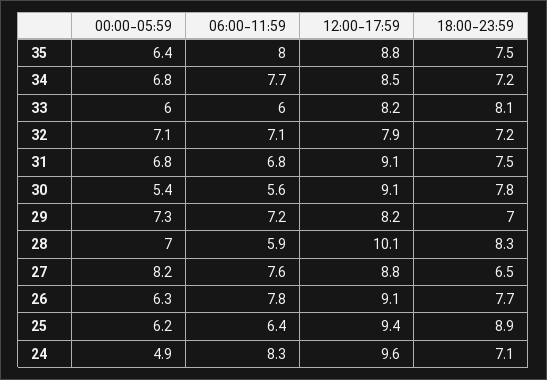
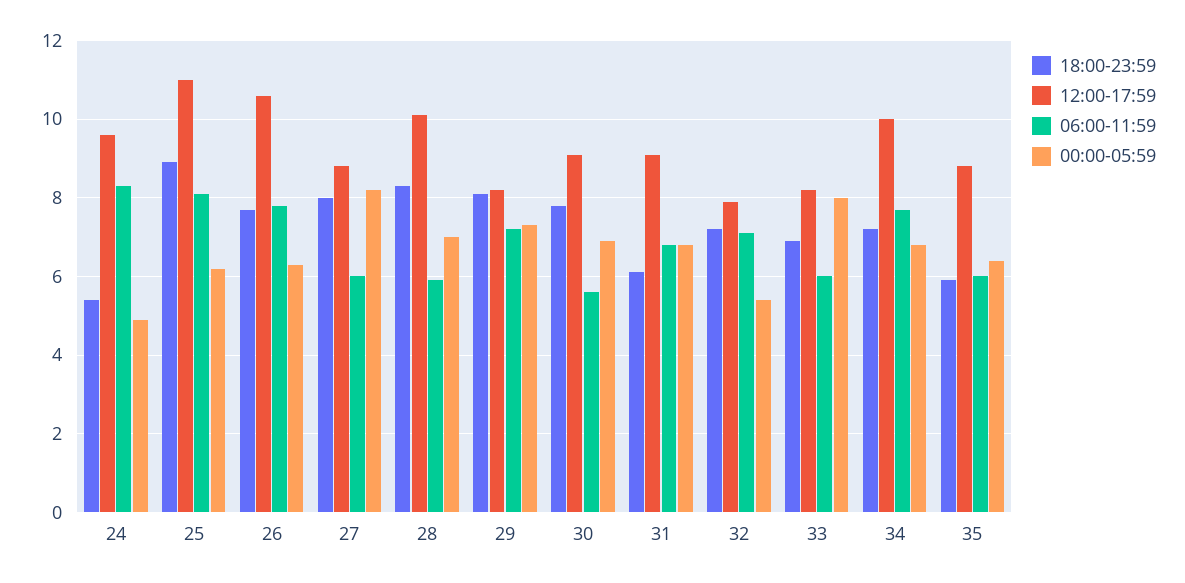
  {
    "00:00-05:59": {
      "35": 6.4,
      "34": 6.8,
-     "33": 6,
+     "33": 8,
-     "32": 7.1,
+     "32": 5.5,
      "31": 6.8,
-     "30": 5.4,
+     "30": 7,
      "29": 7.3,
      "28": 7,
      "27": 8.2,
      "26": 6.3,
      "25": 6.2,
      "24": 4.9
    },
    "06:00-11:59": {
-     "35": 8,
+     "35": 6,
      "34": 7.7,
      "33": 6,
      "32": 7.1,
      "31": 6.8,
      "30": 5.6,
      "29": 7.2,
      "28": 5.9,
-     "27": 7.6,
+     "27": 6,
      "26": 7.8,
-     "25": 6.4,
+     "25": 8,
      "24": 8.3
    },
    "12:00-17:59": {
      "35": 8.8,
-     "34": 8.5,
+     "34": 10,
      "33": 8.2,
      "32": 7.9,
      "31": 9.1,
      "30": 9.1,
      "29": 8.2,
      "28": 10.1,
      "27": 8.8,
-     "26": 9.1,
+     "26": 10.5,
-     "25": 9.4,
+     "25": 11,
      "24": 9.6
    },
    "18:00-23:59": {
-     "35": 7.5,
+     "35": 6,
      "34": 7.2,
-     "33": 8.1,
+     "33": 7,
      "32": 7.2,
-     "31": 7.5,
+     "31": 6,
      "30": 7.8,
-     "29": 7,
+     "29": 8,
      "28": 8.3,
-     "27": 6.5,
+     "27": 8,
      "26": 7.7,
      "25": 8.9,
-     "24": 7.1
+     "24": 5.5
    }
  }

